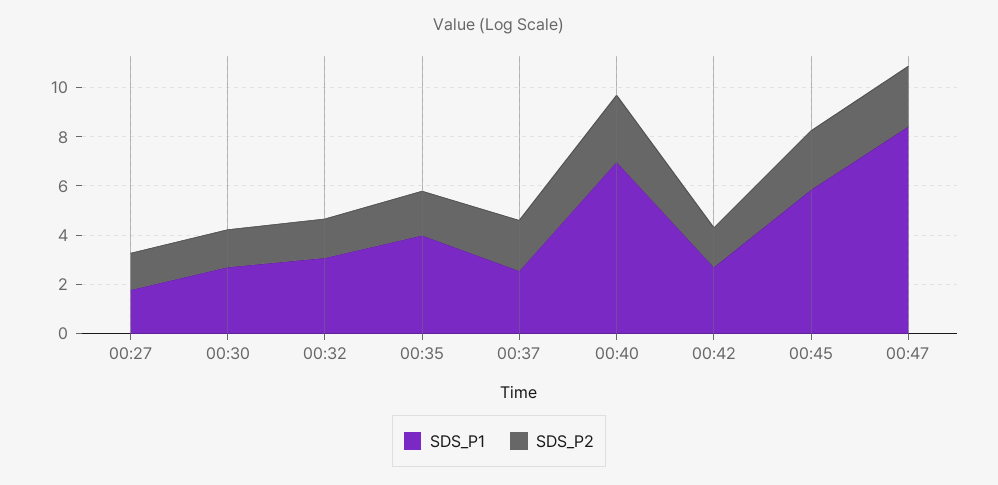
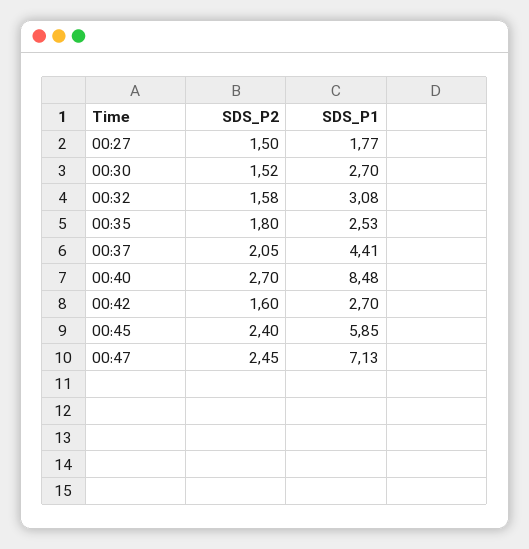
  {
    "SDS_P1": {
      "00:27": 1.77,
      "00:30": 2.7,
      "00:32": 3.08,
-     "00:35": 4,
+     "00:35": 2.53,
-     "00:37": 2.5,
+     "00:37": 4.41,
-     "00:40": 7,
+     "00:40": 8.48,
      "00:42": 2.7,
      "00:45": 5.85,
-     "00:47": 8.5
+     "00:47": 7.13
    },
    "SDS_P2": {
      "00:27": 1.5,
      "00:30": 1.52,
      "00:32": 1.58,
      "00:35": 1.8,
      "00:37": 2.05,
      "00:40": 2.7,
      "00:42": 1.6,
      "00:45": 2.4,
      "00:47": 2.45
    }
  }

